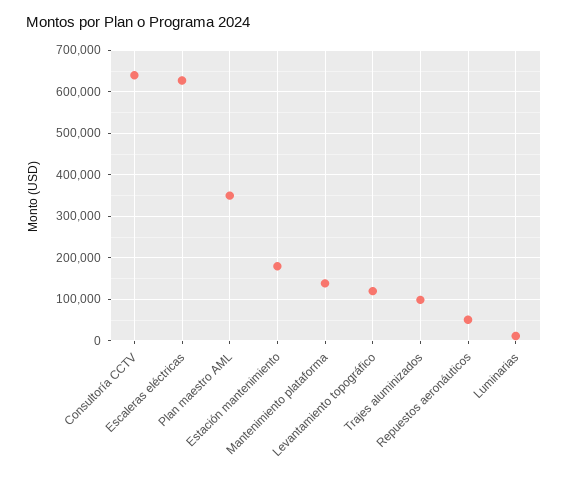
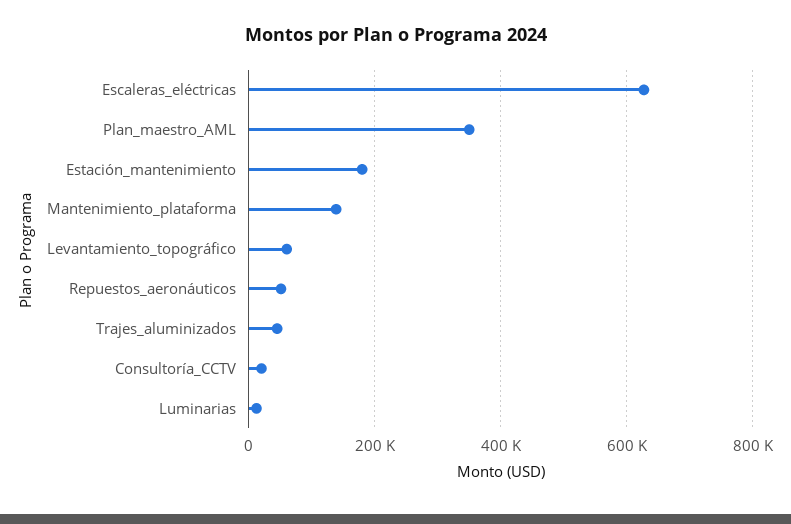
  {
-   "Consultoría CCTV": 640000,
+   "Consultoría CCTV": 20000,
    "Escaleras eléctricas": 620000,
    "Plan maestro AML": 360000,
    "Estación mantenimiento": 180000,
    "Mantenimiento plataforma": 140000,
-   "Levantamiento topográfico": 120000,
+   "Levantamiento topográfico": 60000,
-   "Trajes aluminizados": 100000,
+   "Trajes aluminizados": 40000,
    "Repuestos aeronáuticos": 60000,
    "Luminarias": 20000
  }

